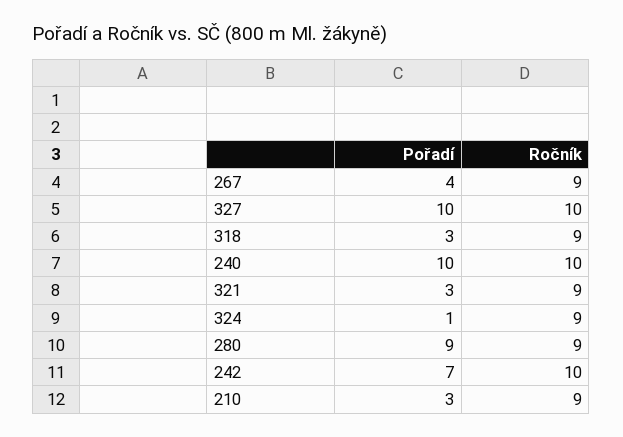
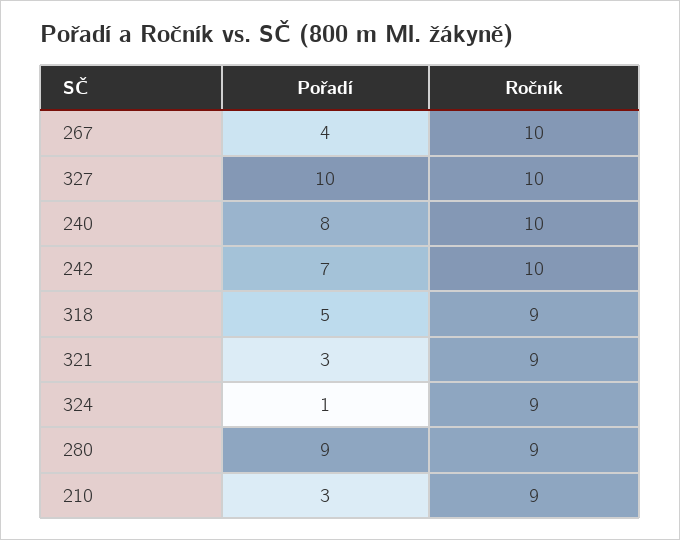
  {
    "Pořadí": {
      "267": 4,
      "327": 10,
-     "318": 3,
+     "318": 5,
-     "240": 10,
+     "240": 8,
      "321": 3,
      "324": 1,
      "280": 9,
      "242": 7,
      "210": 3
    },
    "Ročník": {
-     "267": 9,
+     "267": 10,
      "327": 10,
      "318": 9,
      "240": 10,
      "321": 9,
      "324": 9,
      "280": 9,
      "242": 10,
      "210": 9
    }
  }

